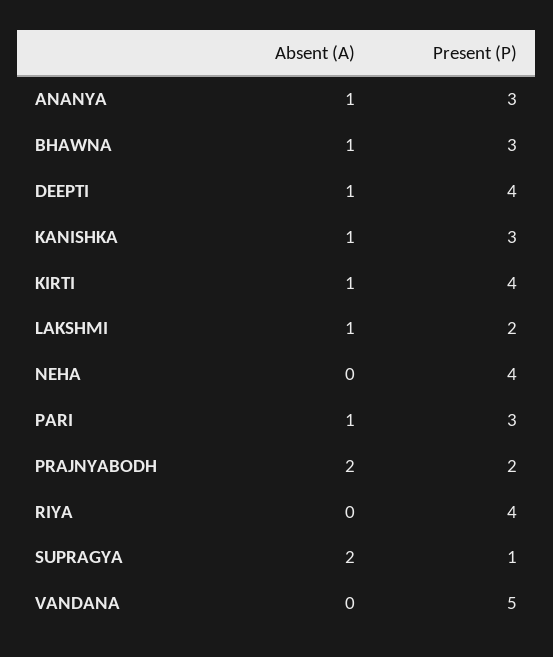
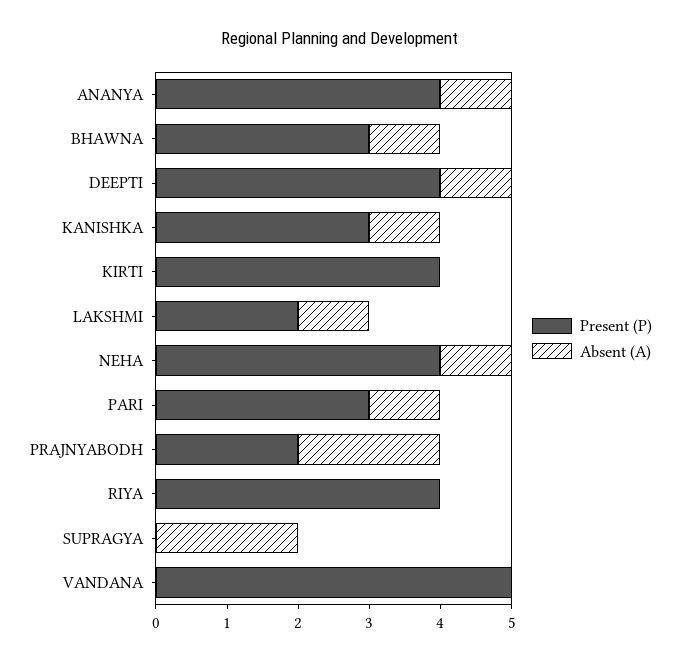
  {
    "Absent (A)": {
      "ANANYA": 1,
      "BHAWNA": 1,
      "DEEPTI": 1,
      "KANISHKA": 1,
-     "KIRTI": 1,
+     "KIRTI": 0,
      "LAKSHMI": 1,
-     "NEHA": 0,
+     "NEHA": 1,
      "PARI": 1,
      "PRAJNYABODH": 2,
      "RIYA": 0,
      "SUPRAGYA": 2,
      "VANDANA": 0
    },
    "Present (P)": {
-     "ANANYA": 3,
+     "ANANYA": 4,
      "BHAWNA": 3,
      "DEEPTI": 4,
      "KANISHKA": 3,
      "KIRTI": 4,
      "LAKSHMI": 2,
      "NEHA": 4,
      "PARI": 3,
      "PRAJNYABODH": 2,
      "RIYA": 4,
-     "SUPRAGYA": 1,
+     "SUPRAGYA": 0,
      "VANDANA": 5
    }
  }

